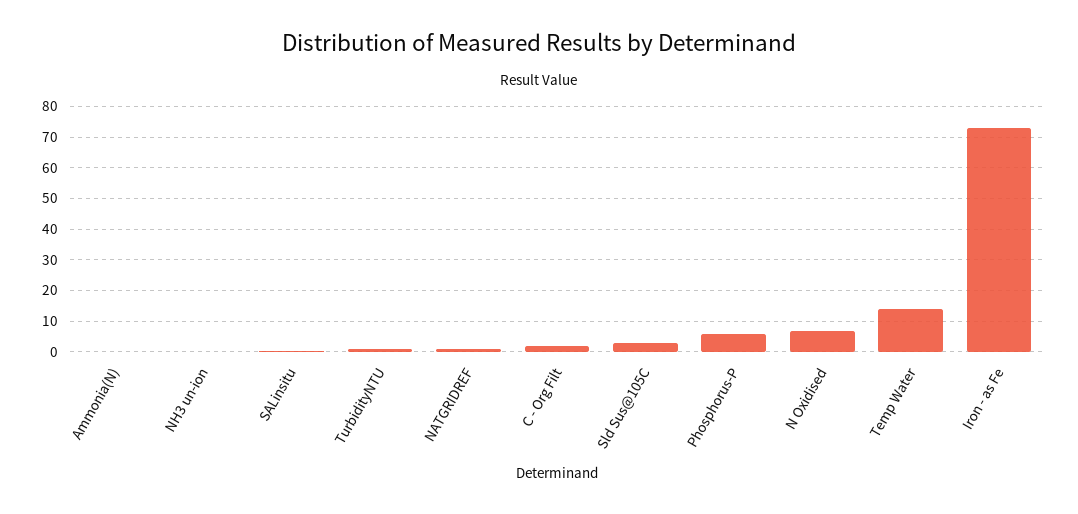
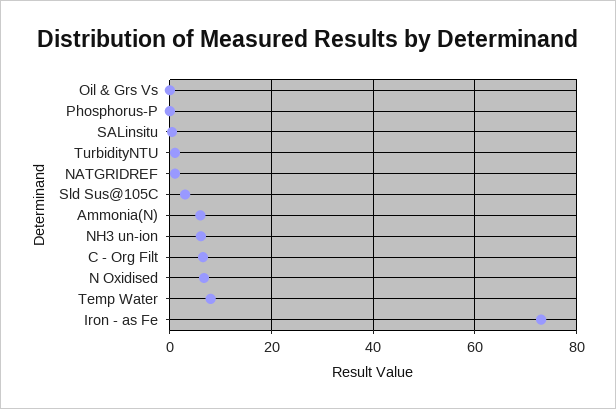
  {
-   "Ammonia(N)": 0,
+   "Ammonia(N)": 6,
-   "NH3 un-ion": 0,
+   "NH3 un-ion": 6,
    "SALinsitu": 0,
    "TurbidityNTU": 2,
    "NATGRIDREF": 2,
-   "C - Org Filt": 2,
+   "C - Org Filt": 6,
    "Sld Sus@105C": 4,
-   "Phosphorus-P": 6,
+   "Phosphorus-P": 0,
    "N Oxidised": 6,
-   "Temp Water": 14,
+   "Temp Water": 8,
-   "Iron - as Fe": 74
+   "Iron - as Fe": 74,
+   "Oil & Grs Vs": 0
  }

